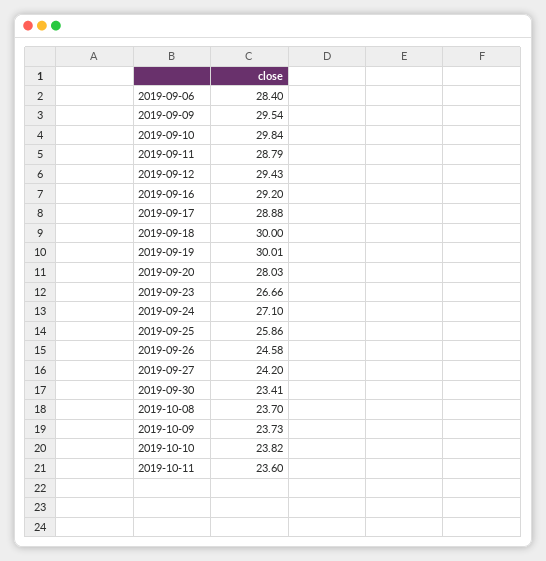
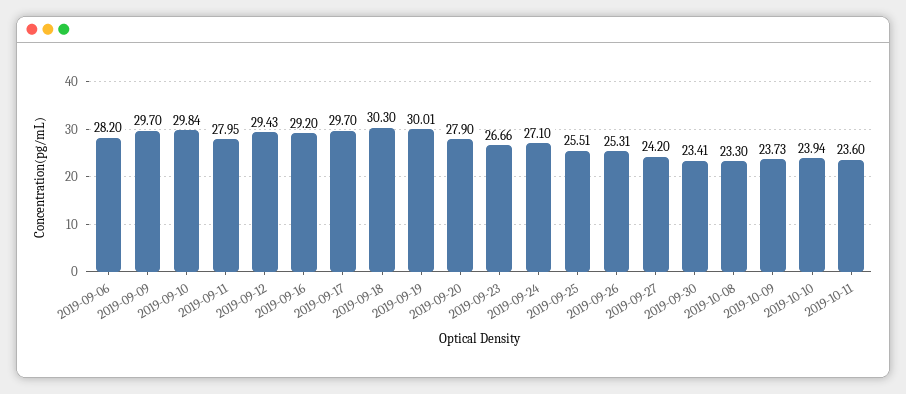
  {
-   "2019-09-06": 28.4,
+   "2019-09-06": 28.2,
-   "2019-09-09": 29.54,
+   "2019-09-09": 29.7,
    "2019-09-10": 29.84,
-   "2019-09-11": 28.79,
+   "2019-09-11": 27.95,
    "2019-09-12": 29.43,
    "2019-09-16": 29.2,
-   "2019-09-17": 28.88,
+   "2019-09-17": 29.7,
-   "2019-09-18": 30,
+   "2019-09-18": 30.3,
    "2019-09-19": 30.01,
-   "2019-09-20": 28.03,
+   "2019-09-20": 27.9,
    "2019-09-23": 26.66,
    "2019-09-24": 27.1,
-   "2019-09-25": 25.86,
+   "2019-09-25": 25.51,
-   "2019-09-26": 24.58,
+   "2019-09-26": 25.31,
    "2019-09-27": 24.2,
    "2019-09-30": 23.41,
-   "2019-10-08": 23.7,
+   "2019-10-08": 23.3,
    "2019-10-09": 23.73,
-   "2019-10-10": 23.82,
+   "2019-10-10": 23.94,
    "2019-10-11": 23.6
  }

